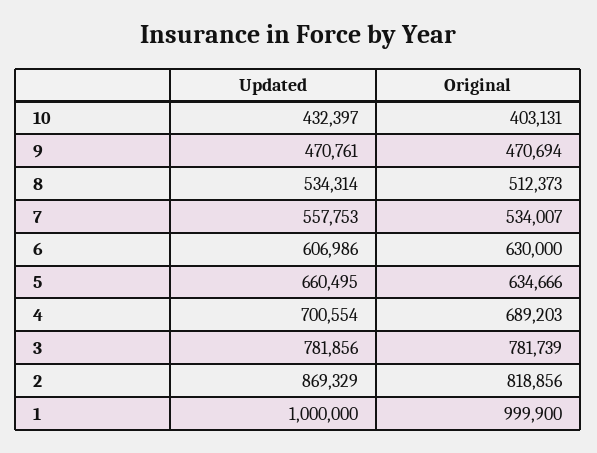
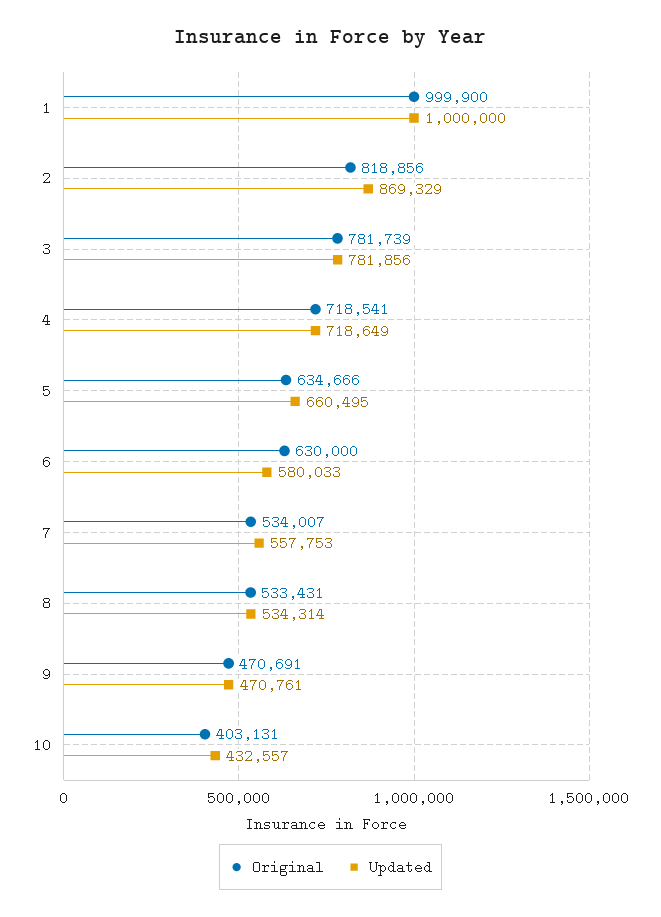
  {
    "Updated": {
-     "10": 432397,
+     "10": 432557,
      "9": 470761,
      "8": 534314,
      "7": 557753,
-     "6": 606986,
+     "6": 580033,
      "5": 660495,
-     "4": 700554,
+     "4": 718649,
      "3": 781856,
      "2": 869329,
      "1": 1000000
    },
    "Original": {
      "10": 403131,
-     "9": 470694,
+     "9": 470691,
-     "8": 512373,
+     "8": 533431,
      "7": 534007,
      "6": 630000,
      "5": 634666,
-     "4": 689203,
+     "4": 718541,
      "3": 781739,
      "2": 818856,
      "1": 999900
    }
  }

